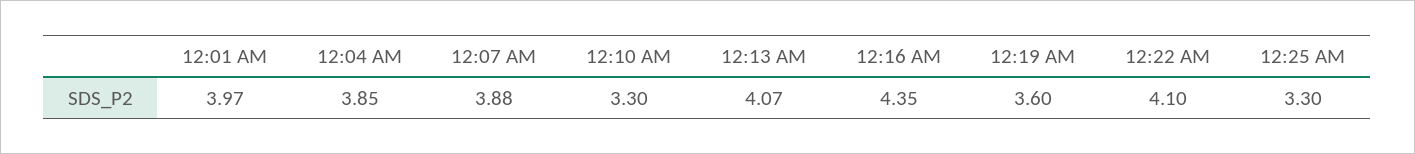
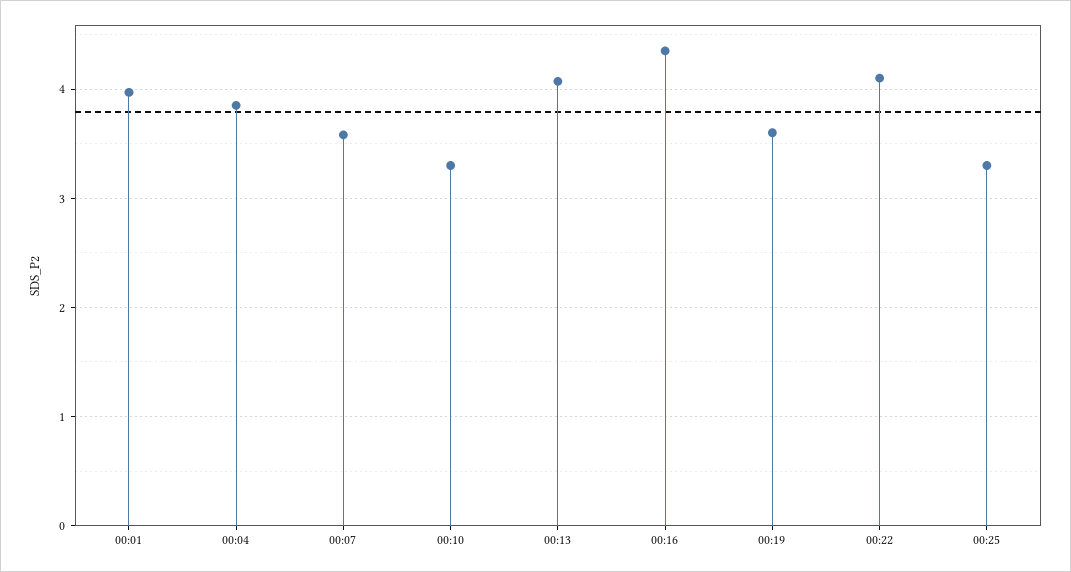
  {
    "12:01 AM": 3.97,
    "12:04 AM": 3.85,
-   "12:07 AM": 3.88,
+   "12:07 AM": 3.6,
    "12:10 AM": 3.3,
    "12:13 AM": 4.07,
    "12:16 AM": 4.35,
    "12:19 AM": 3.6,
    "12:22 AM": 4.1,
    "12:25 AM": 3.3
  }

